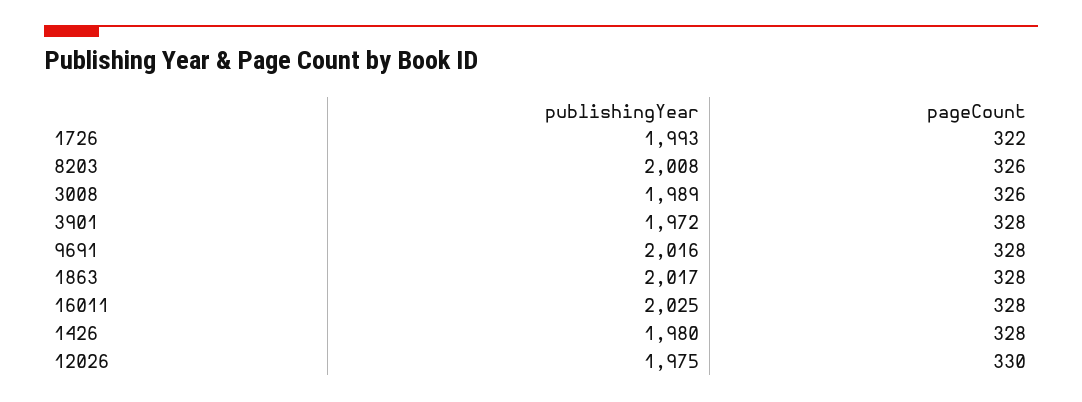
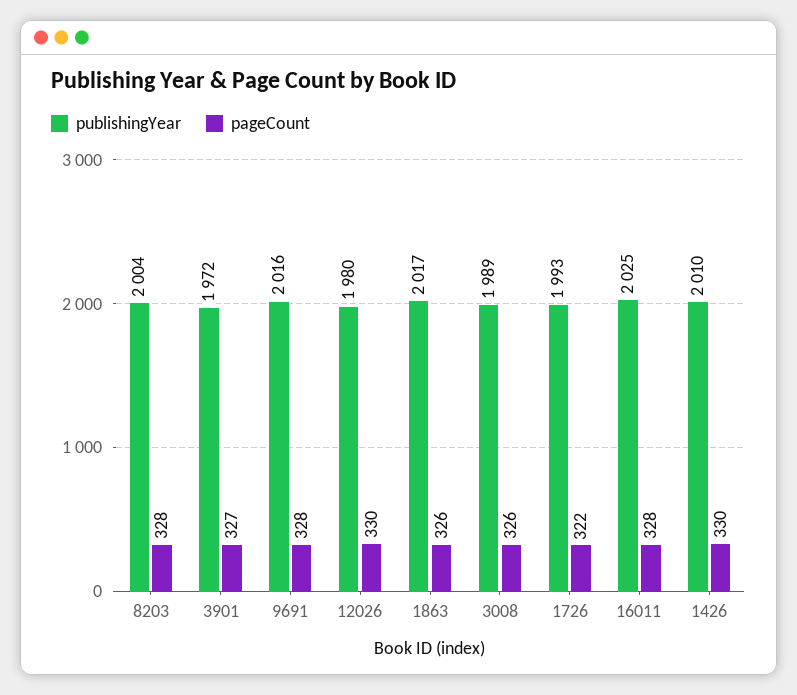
  {
    "publishingYear": {
      "1726": 1993,
-     "8203": 2008,
+     "8203": 2004,
      "3008": 1989,
      "3901": 1972,
      "9691": 2016,
      "1863": 2017,
      "16011": 2025,
-     "1426": 1980,
+     "1426": 2010,
-     "12026": 1975
+     "12026": 1980
    },
    "pageCount": {
      "1726": 322,
-     "8203": 326,
+     "8203": 328,
      "3008": 326,
-     "3901": 328,
+     "3901": 327,
      "9691": 328,
-     "1863": 328,
+     "1863": 326,
      "16011": 328,
-     "1426": 328,
+     "1426": 330,
      "12026": 330
    }
  }

